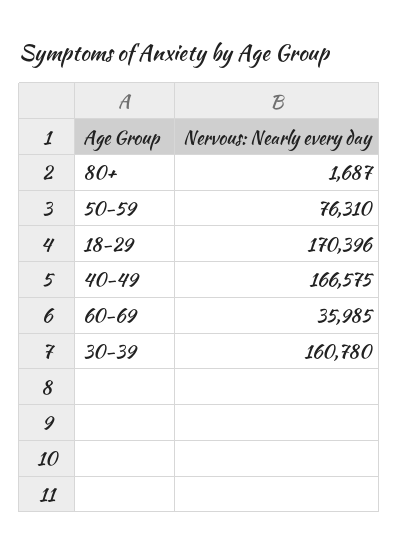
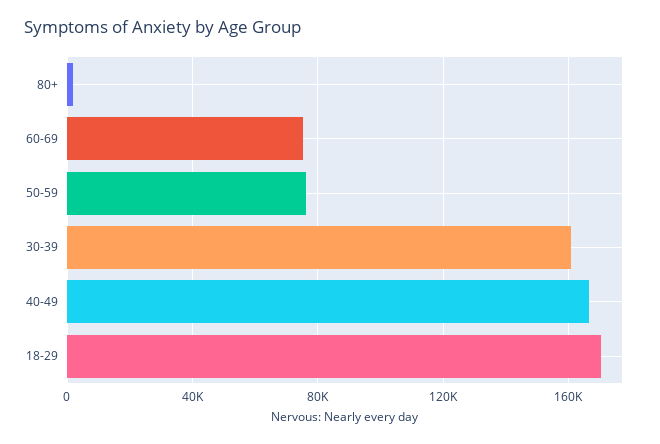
  {
    "80+": 1687,
    "50-59": 76310,
    "18-29": 170396,
    "40-49": 166575,
-   "60-69": 35985,
+   "60-69": 75000,
    "30-39": 160780
  }

